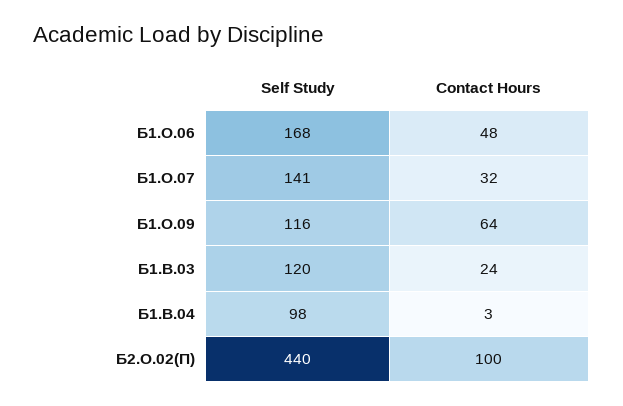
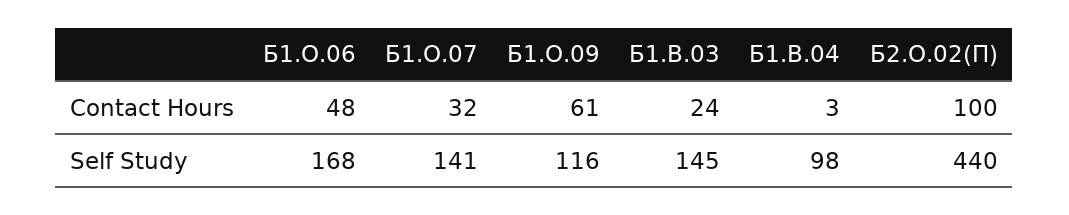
  {
    "Self Study": {
      "Б1.О.06": 168,
      "Б1.О.07": 141,
      "Б1.О.09": 116,
-     "Б1.В.03": 120,
+     "Б1.В.03": 145,
      "Б1.В.04": 98,
      "Б2.О.02(П)": 440
    },
    "Contact Hours": {
      "Б1.О.06": 48,
      "Б1.О.07": 32,
-     "Б1.О.09": 64,
+     "Б1.О.09": 61,
      "Б1.В.03": 24,
      "Б1.В.04": 3,
      "Б2.О.02(П)": 100
    }
  }

